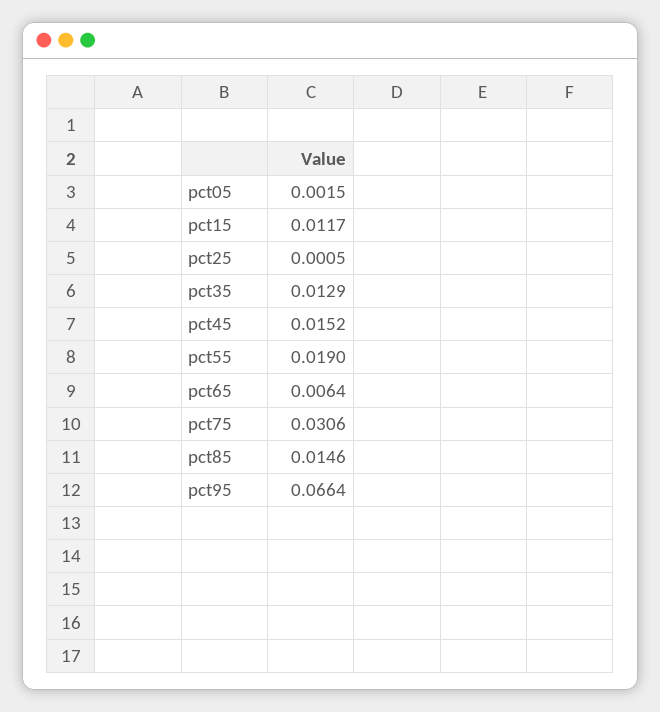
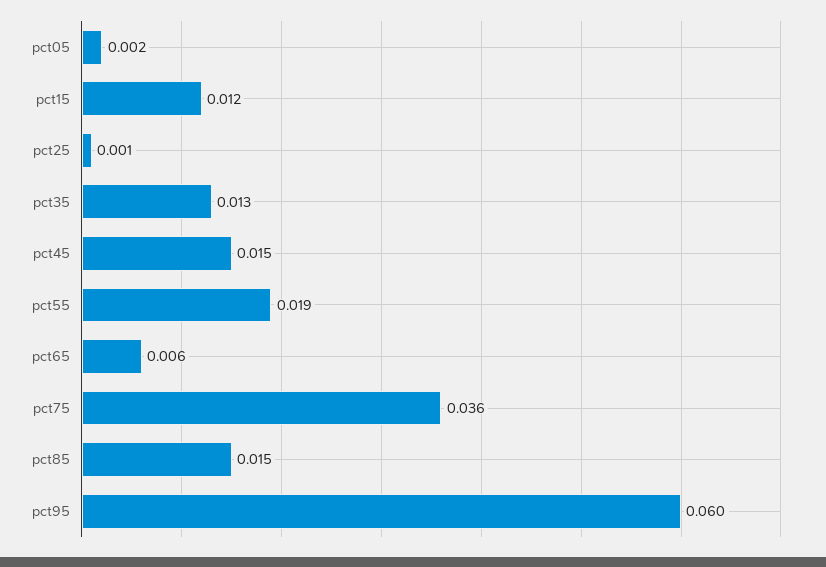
  {
    "pct05": 0.0015,
    "pct15": 0.0117,
    "pct25": 0.0005,
    "pct35": 0.0129,
    "pct45": 0.0152,
    "pct55": 0.019,
    "pct65": 0.0064,
-   "pct75": 0.0306,
+   "pct75": 0.036,
    "pct85": 0.0146,
-   "pct95": 0.0664
+   "pct95": 0.06
  }

